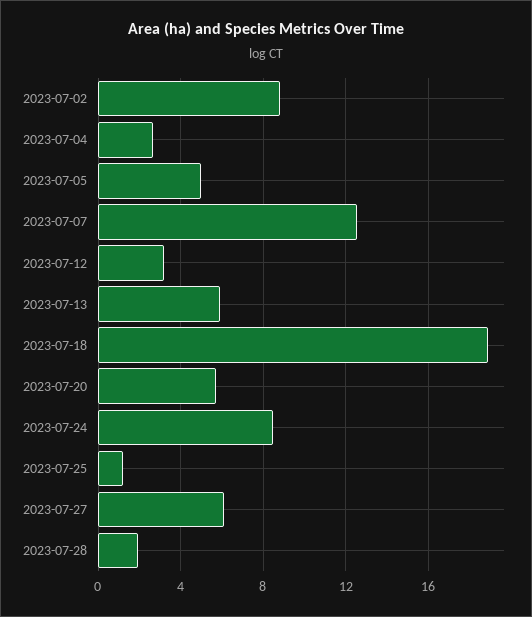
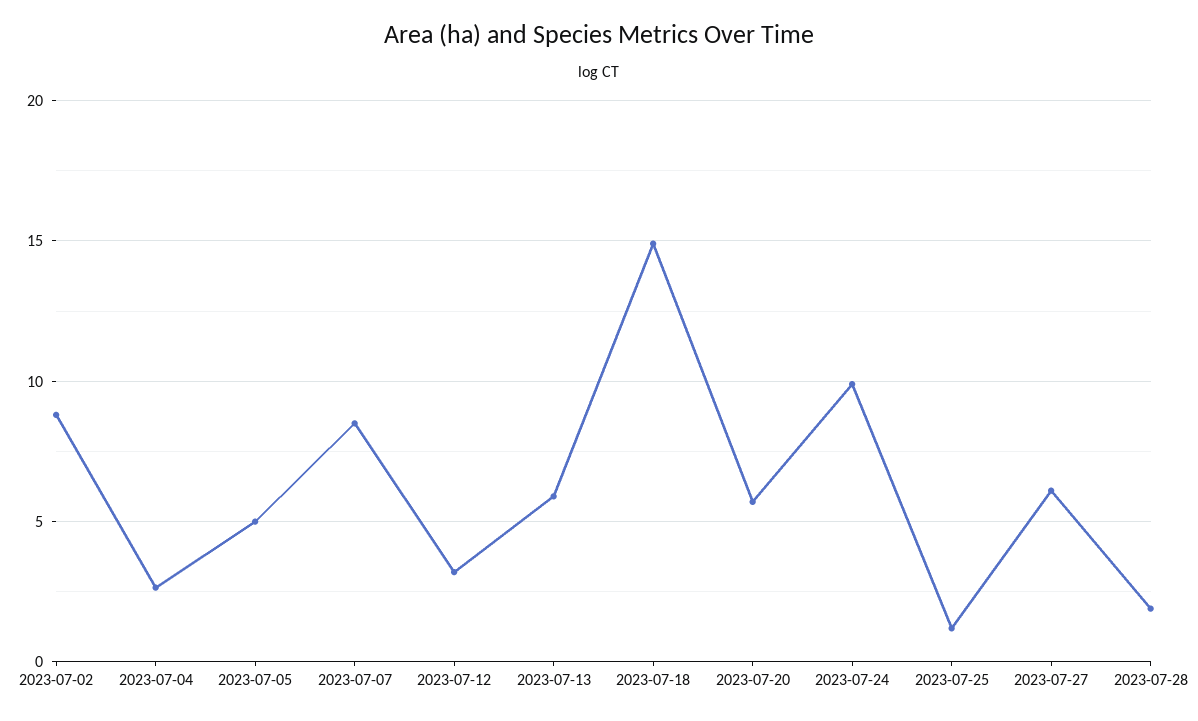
  {
    "2023-07-02": 9,
    "2023-07-04": 2.5,
    "2023-07-05": 5,
-   "2023-07-07": 12.5,
+   "2023-07-07": 8.5,
    "2023-07-12": 3,
    "2023-07-13": 6,
-   "2023-07-18": 19,
+   "2023-07-18": 15,
    "2023-07-20": 5.5,
-   "2023-07-24": 8.5,
+   "2023-07-24": 10,
    "2023-07-25": 1,
    "2023-07-27": 6,
    "2023-07-28": 2
  }

